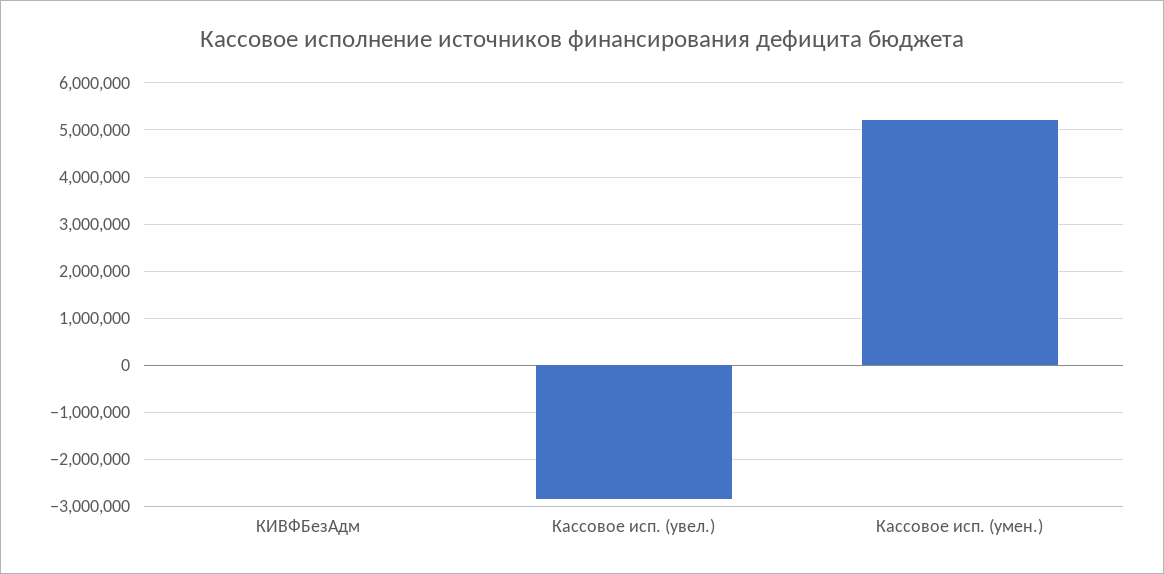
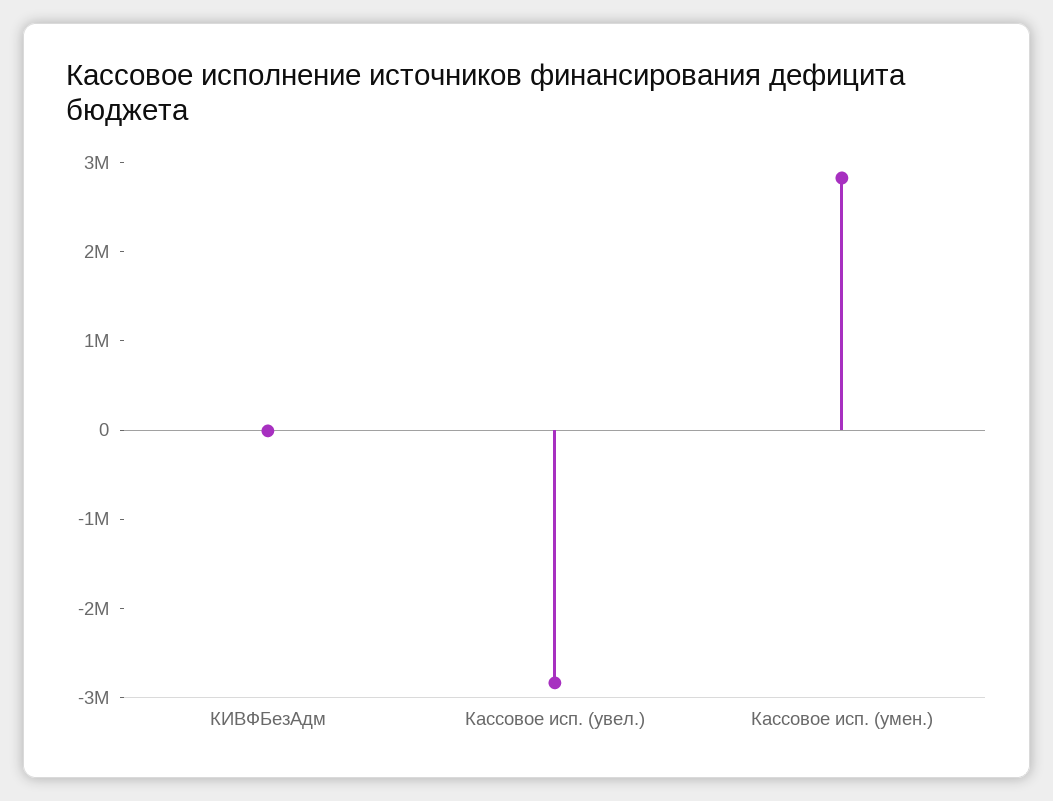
  {
    "КИВФБезАдм": 0,
    "Кассовое исп. (увел.)": -2800000,
-   "Кассовое исп. (умен.)": 5200000
+   "Кассовое исп. (умен.)": 2800000
  }

